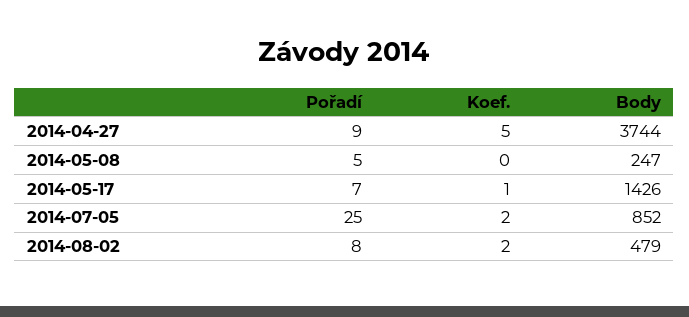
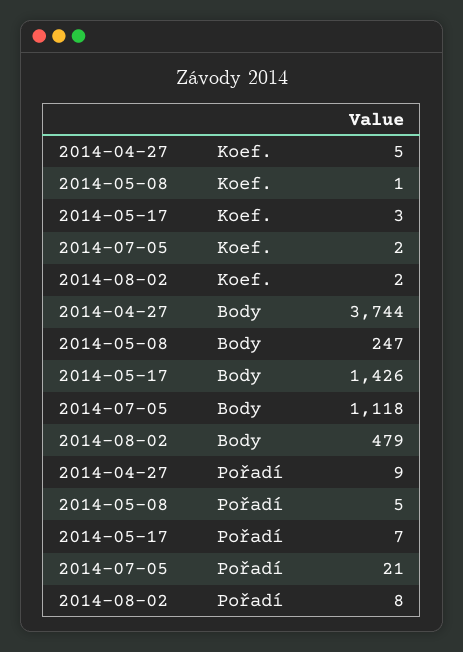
  {
    "Pořadí": {
      "2014-04-27": 9,
      "2014-05-08": 5,
      "2014-05-17": 7,
-     "2014-07-05": 25,
+     "2014-07-05": 21,
      "2014-08-02": 8
    },
    "Koef.": {
      "2014-04-27": 5,
-     "2014-05-08": 0,
+     "2014-05-08": 1,
-     "2014-05-17": 1,
+     "2014-05-17": 3,
      "2014-07-05": 2,
      "2014-08-02": 2
    },
    "Body": {
      "2014-04-27": 3744,
      "2014-05-08": 247,
      "2014-05-17": 1426,
-     "2014-07-05": 852,
+     "2014-07-05": 1118,
      "2014-08-02": 479
    }
  }

